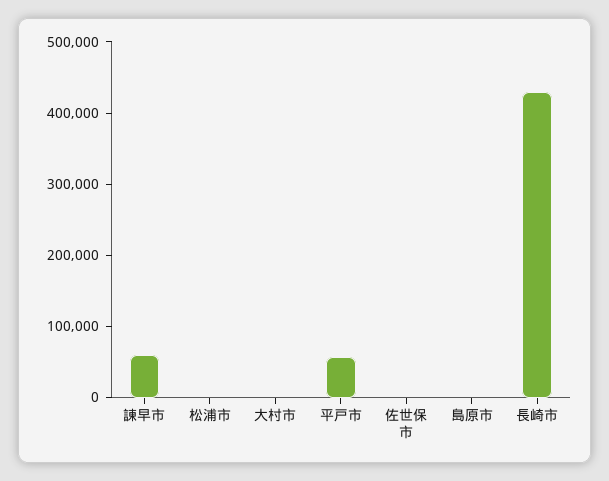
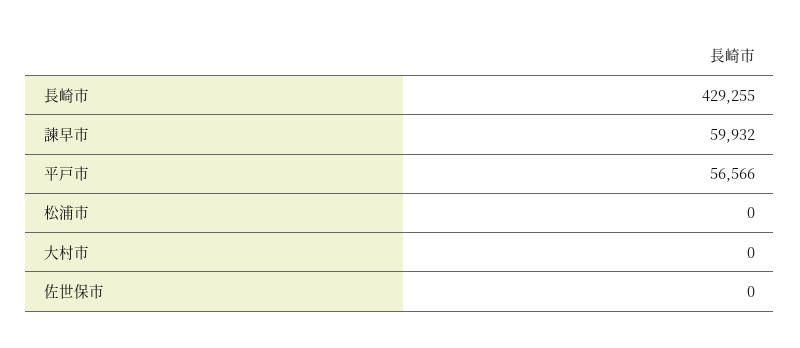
  {
    "諫早市": 59932,
    "松浦市": 0,
    "大村市": 0,
    "平戸市": 56566,
    "佐世保市": 0,
-   "島原市": 0,
    "長崎市": 429255
  }

